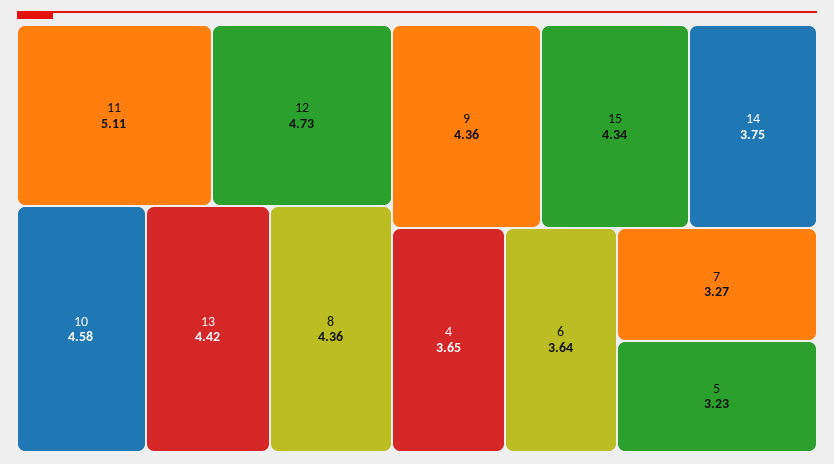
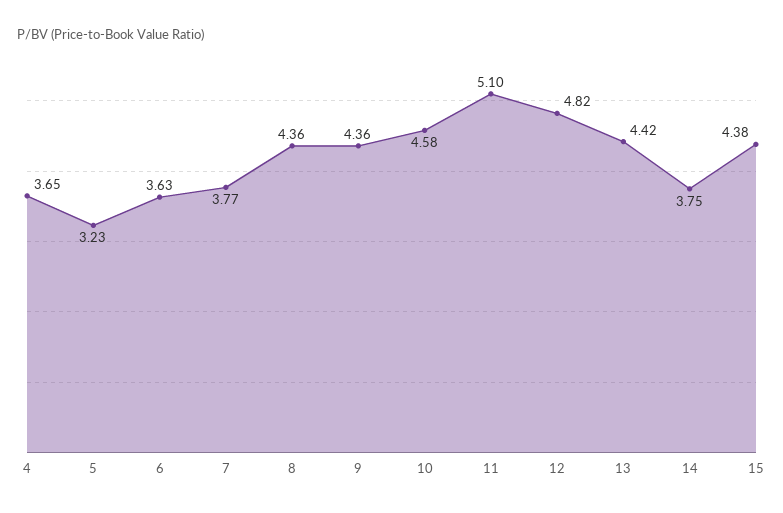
  {
-   "11": 5.11,
+   "11": 5.1,
-   "12": 4.73,
+   "12": 4.82,
    "10": 4.58,
    "13": 4.42,
    "8": 4.36,
    "9": 4.36,
-   "15": 4.34,
+   "15": 4.38,
    "14": 3.75,
    "4": 3.65,
-   "6": 3.64,
+   "6": 3.63,
-   "7": 3.27,
+   "7": 3.77,
    "5": 3.23
  }

